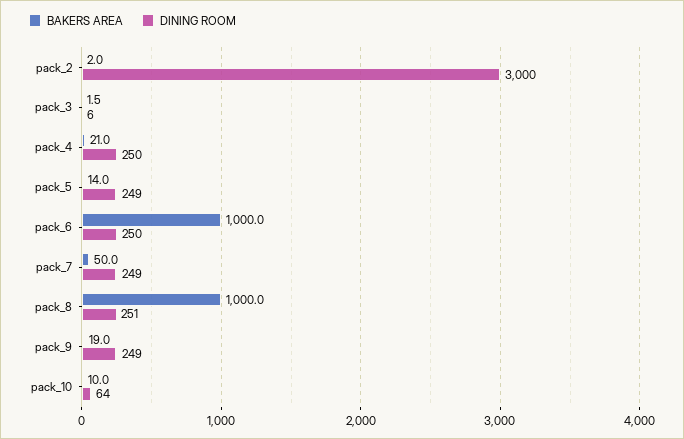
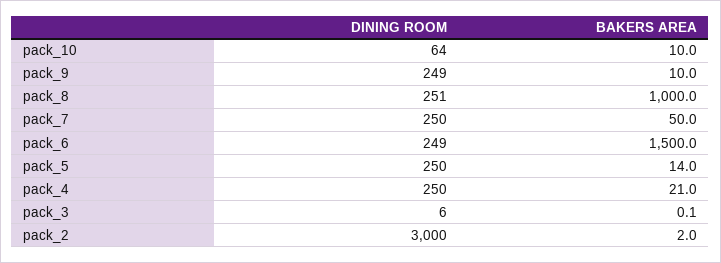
  {
    "BAKERS AREA": {
      "pack_2": 2,
-     "pack_3": 1.5,
+     "pack_3": 0.1,
      "pack_4": 21,
      "pack_5": 14,
-     "pack_6": 1000,
+     "pack_6": 1500,
      "pack_7": 50,
      "pack_8": 1000,
-     "pack_9": 19,
+     "pack_9": 10,
      "pack_10": 10
    },
    "DINING ROOM": {
      "pack_2": 3000,
      "pack_3": 6,
      "pack_4": 250,
-     "pack_5": 249,
+     "pack_5": 250,
-     "pack_6": 250,
+     "pack_6": 249,
-     "pack_7": 249,
+     "pack_7": 250,
      "pack_8": 251,
      "pack_9": 249,
      "pack_10": 64
    }
  }

